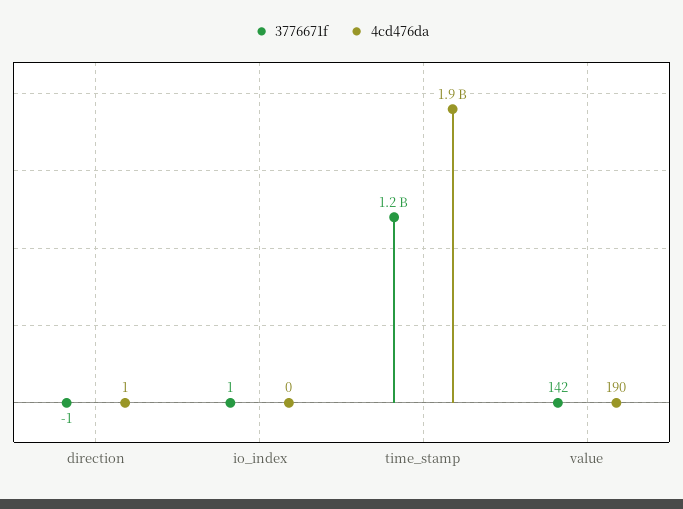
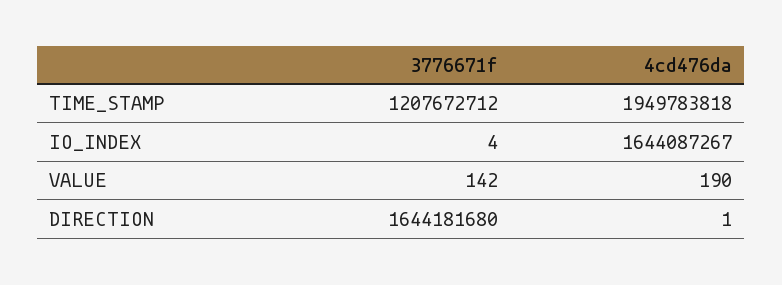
  {
    "3776671f": {
-     "direction": -1,
+     "direction": 1644181680,
-     "io_index": 1,
+     "io_index": 4,
      "time_stamp": 1207672712,
      "value": 142
    },
    "4cd476da": {
      "direction": 1,
-     "io_index": 0,
+     "io_index": 1644087267,
      "time_stamp": 1949783818,
      "value": 190
    }
  }

